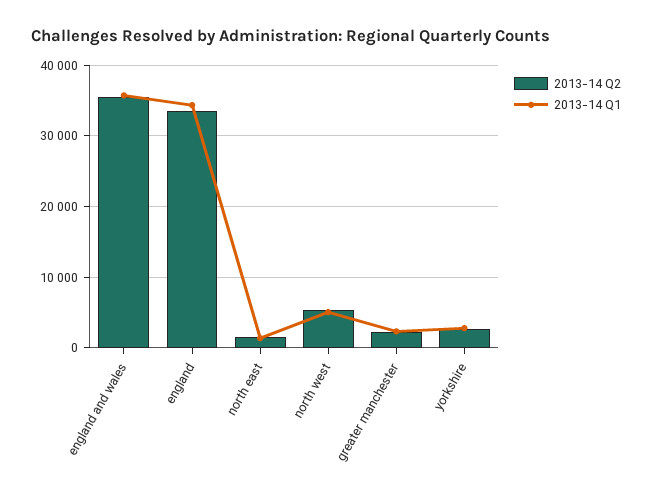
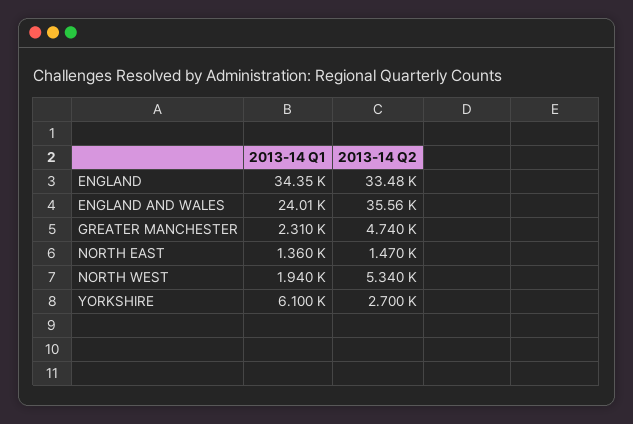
  {
    "2013-14 Q2": {
      "england and wales": 35560,
      "england": 33480,
      "north east": 1470,
      "north west": 5340,
-     "greater manchester": 2000,
+     "greater manchester": 4740,
      "yorkshire": 2700
    },
    "2013-14 Q1": {
-     "england and wales": 36000,
+     "england and wales": 24010,
      "england": 34350,
      "north east": 1360,
-     "north west": 5000,
+     "north west": 1940,
      "greater manchester": 2310,
-     "yorkshire": 3000
+     "yorkshire": 6100
    }
  }

